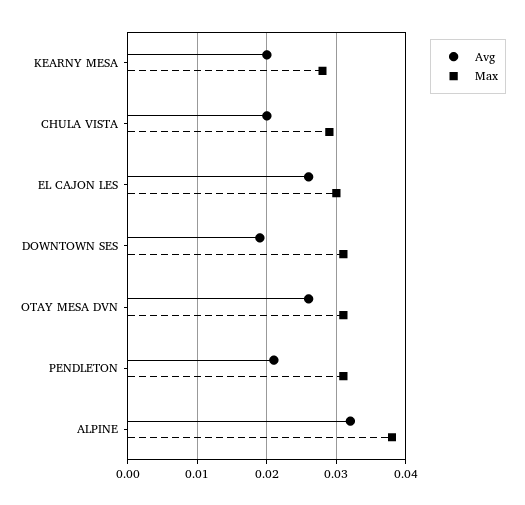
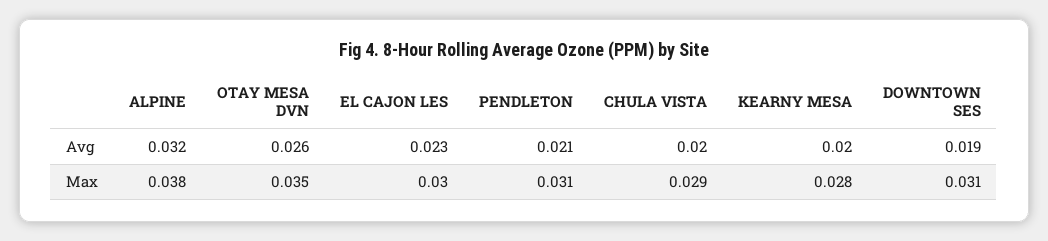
  {
    "Avg": {
      "KEARNY MESA": 0.02,
      "CHULA VISTA": 0.02,
-     "EL CAJON LES": 0.026,
+     "EL CAJON LES": 0.023,
      "DOWNTOWN SES": 0.019,
      "OTAY MESA DVN": 0.026,
      "PENDLETON": 0.021,
      "ALPINE": 0.032
    },
    "Max": {
      "KEARNY MESA": 0.028,
      "CHULA VISTA": 0.029,
      "EL CAJON LES": 0.03,
      "DOWNTOWN SES": 0.031,
-     "OTAY MESA DVN": 0.031,
+     "OTAY MESA DVN": 0.035,
      "PENDLETON": 0.031,
      "ALPINE": 0.038
    }
  }

